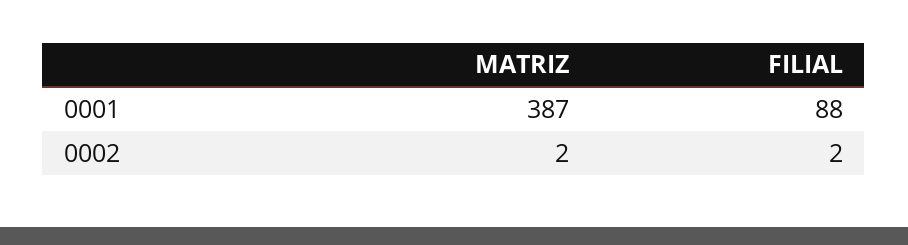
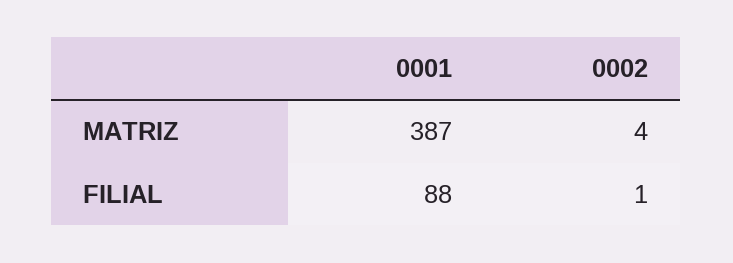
  {
    "MATRIZ": {
      "0001": 387,
-     "0002": 2
+     "0002": 4
    },
    "FILIAL": {
      "0001": 88,
-     "0002": 2
+     "0002": 1
    }
  }

